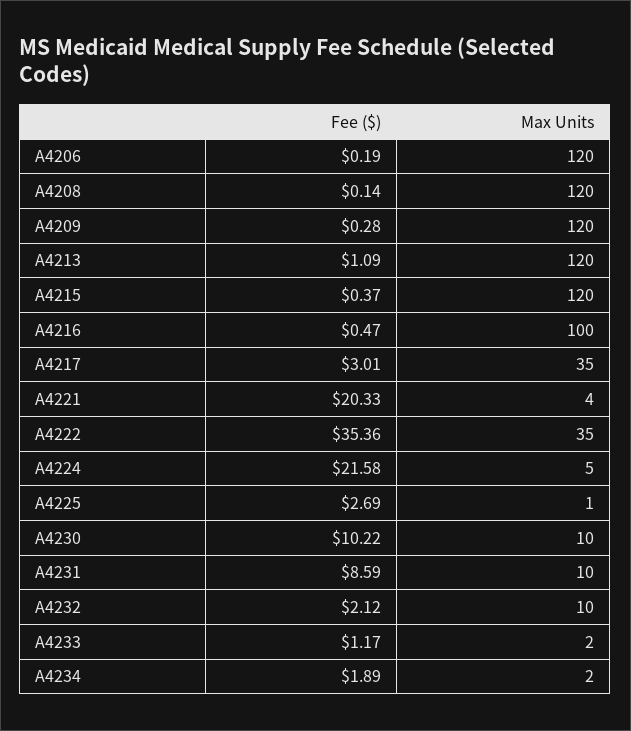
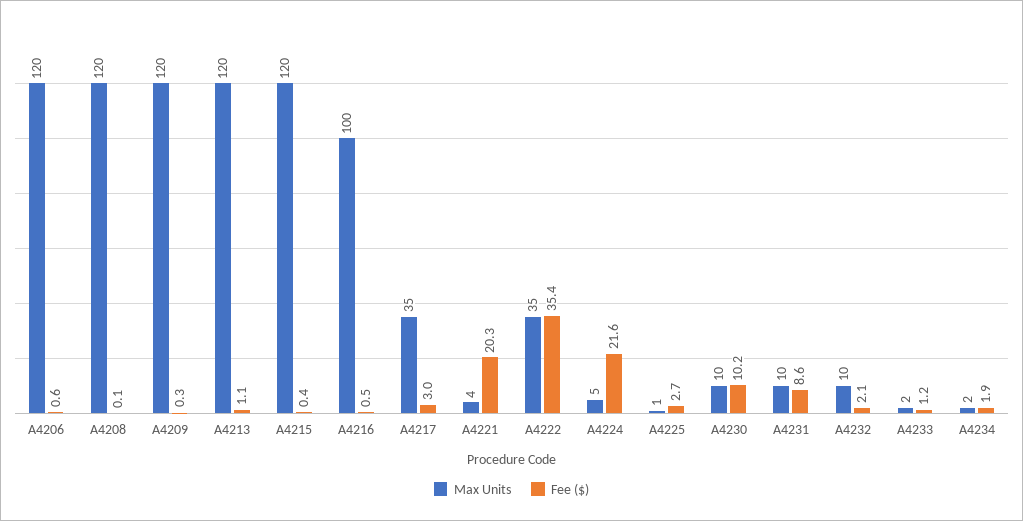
  {
    "Fee ($)": {
-     "A4206": 0.19,
+     "A4206": 0.6,
      "A4208": 0.14,
      "A4209": 0.28,
      "A4213": 1.09,
      "A4215": 0.37,
      "A4216": 0.47,
      "A4217": 3.01,
      "A4221": 20.33,
      "A4222": 35.36,
      "A4224": 21.58,
      "A4225": 2.69,
      "A4230": 10.22,
      "A4231": 8.59,
      "A4232": 2.12,
      "A4233": 1.17,
      "A4234": 1.89
    },
    "Max Units": {
      "A4206": 120,
      "A4208": 120,
      "A4209": 120,
      "A4213": 120,
      "A4215": 120,
      "A4216": 100,
      "A4217": 35,
      "A4221": 4,
      "A4222": 35,
      "A4224": 5,
      "A4225": 1,
      "A4230": 10,
      "A4231": 10,
      "A4232": 10,
      "A4233": 2,
      "A4234": 2
    }
  }

